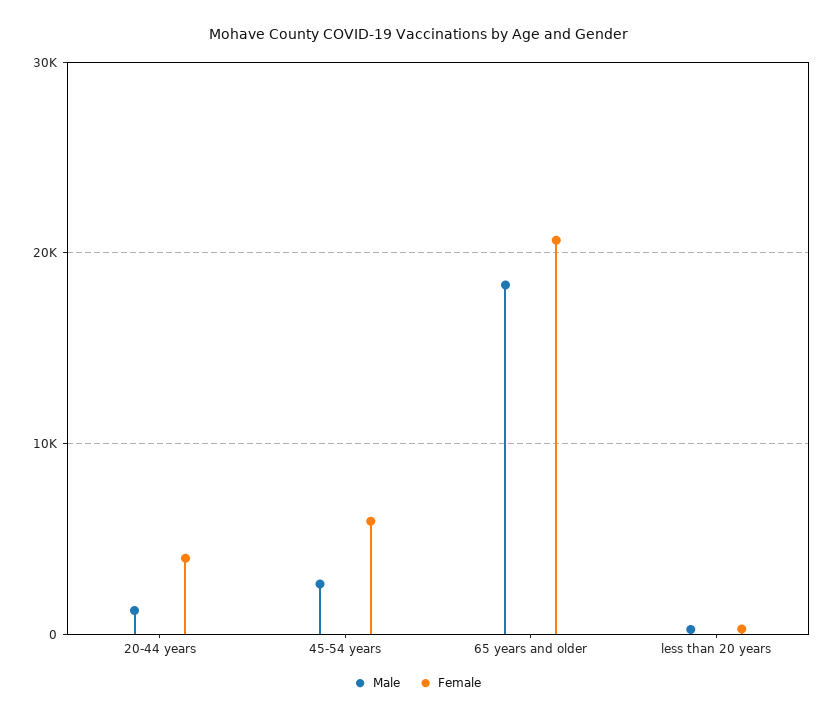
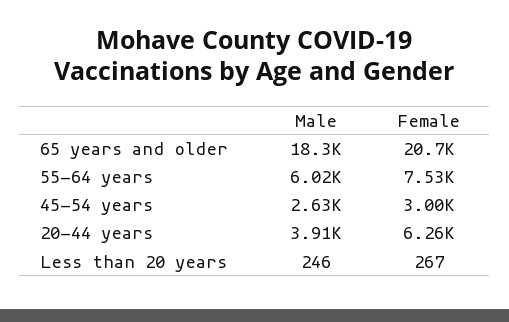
  {
    "Male": {
-     "20-44 years": 1000,
+     "20-44 years": 3910,
      "45-54 years": 2630,
      "65 years and older": 18300,
-     "less than 20 years": 246
+     "less than 20 years": 246,
+     "55-64 years": 6020
    },
    "Female": {
-     "20-44 years": 4000,
+     "20-44 years": 6260,
-     "45-54 years": 6000,
+     "45-54 years": 3000,
      "65 years and older": 20700,
-     "less than 20 years": 267
+     "less than 20 years": 267,
+     "55-64 years": 7530
    }
  }

